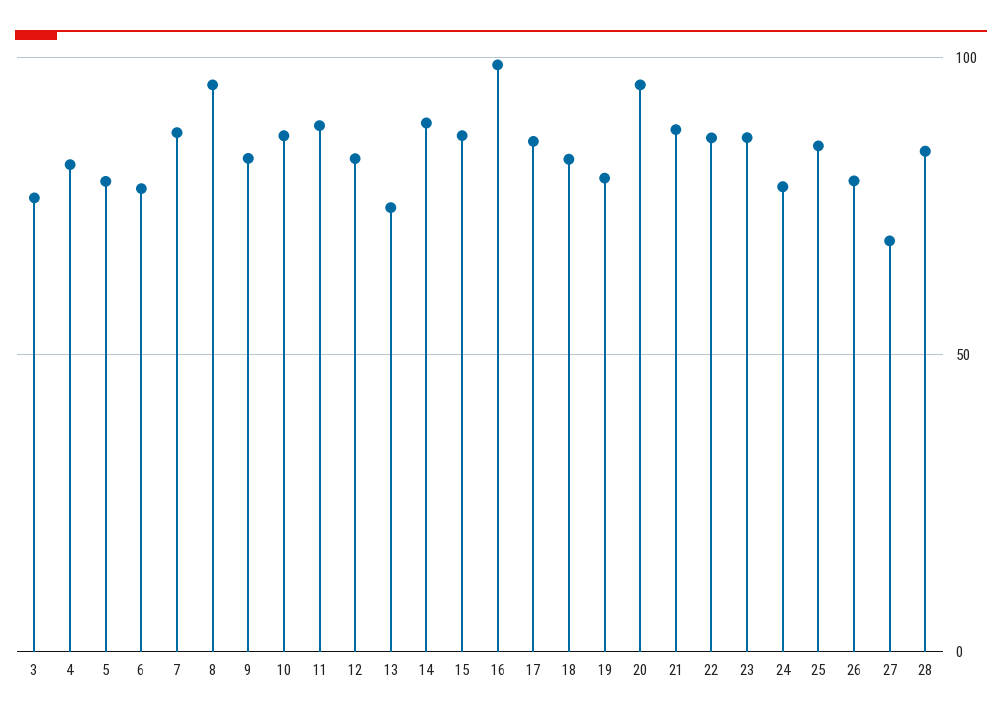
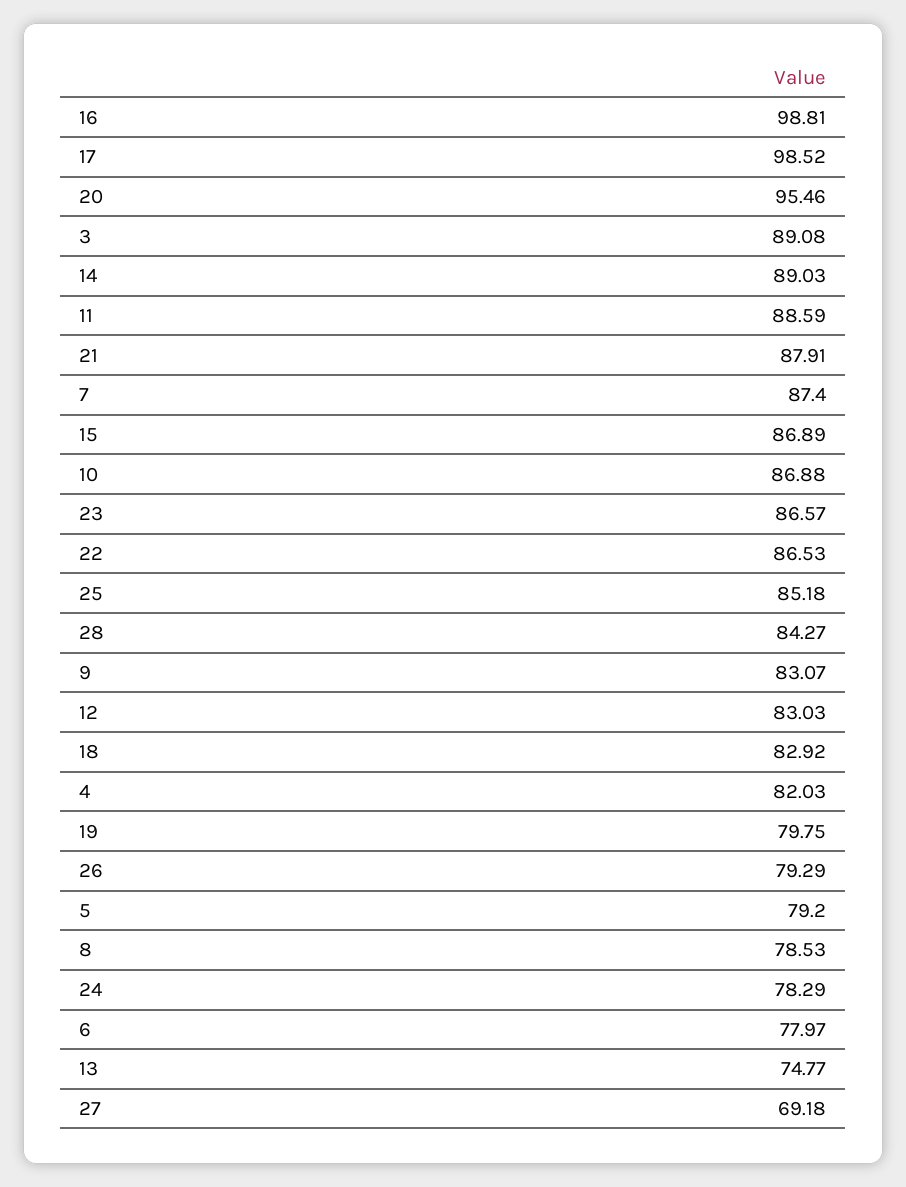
  {
-   "3": 75,
+   "3": 89.08,
    "4": 82.03,
    "5": 79.2,
    "6": 77.97,
    "7": 87.4,
-   "8": 95,
+   "8": 78.53,
    "9": 83.07,
    "10": 86.88,
    "11": 88.59,
    "12": 83.03,
    "13": 74.77,
    "14": 89.03,
    "15": 86.89,
    "16": 98.81,
-   "17": 85,
+   "17": 98.52,
    "18": 82.92,
    "19": 79.75,
    "20": 95.46,
    "21": 87.91,
    "22": 86.53,
    "23": 86.57,
    "24": 78.29,
    "25": 85.18,
    "26": 79.29,
    "27": 69.18,
    "28": 84.27
  }

